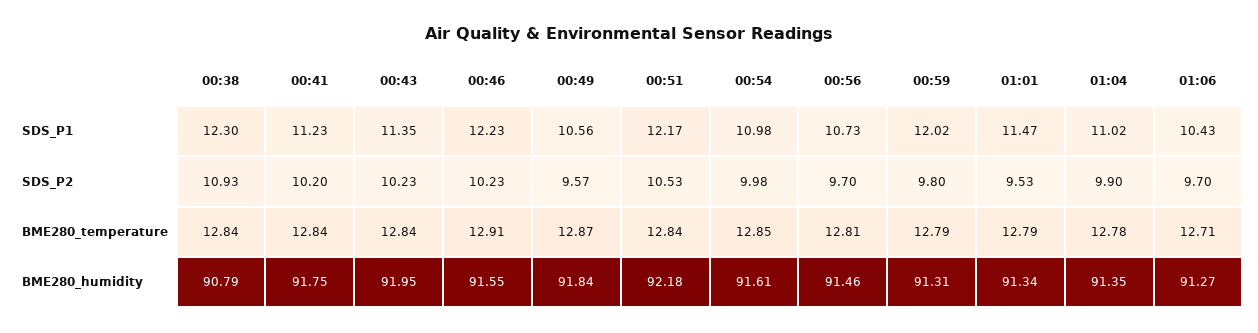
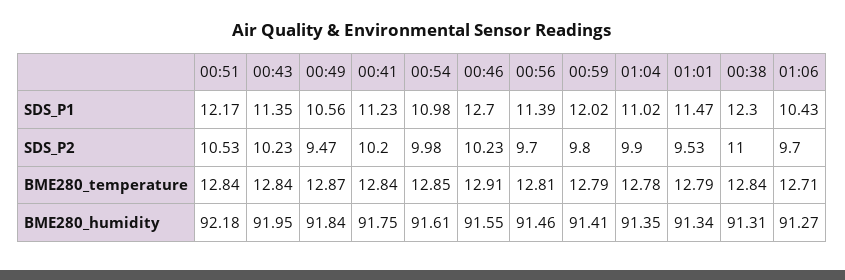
  {
    "00:38": {
      "SDS_P1": 12.3,
-     "SDS_P2": 10.93,
+     "SDS_P2": 11,
      "BME280_temperature": 12.84,
-     "BME280_humidity": 90.79
+     "BME280_humidity": 91.31
    },
    "00:41": {
      "SDS_P1": 11.23,
      "SDS_P2": 10.2,
      "BME280_temperature": 12.84,
      "BME280_humidity": 91.75
    },
    "00:43": {
      "SDS_P1": 11.35,
      "SDS_P2": 10.23,
      "BME280_temperature": 12.84,
      "BME280_humidity": 91.95
    },
    "00:46": {
-     "SDS_P1": 12.23,
+     "SDS_P1": 12.7,
      "SDS_P2": 10.23,
      "BME280_temperature": 12.91,
      "BME280_humidity": 91.55
    },
    "00:49": {
      "SDS_P1": 10.56,
-     "SDS_P2": 9.57,
+     "SDS_P2": 9.47,
      "BME280_temperature": 12.87,
      "BME280_humidity": 91.84
    },
    "00:51": {
      "SDS_P1": 12.17,
      "SDS_P2": 10.53,
      "BME280_temperature": 12.84,
      "BME280_humidity": 92.18
    },
    "00:54": {
      "SDS_P1": 10.98,
      "SDS_P2": 9.98,
      "BME280_temperature": 12.85,
      "BME280_humidity": 91.61
    },
    "00:56": {
-     "SDS_P1": 10.73,
+     "SDS_P1": 11.39,
      "SDS_P2": 9.7,
      "BME280_temperature": 12.81,
      "BME280_humidity": 91.46
    },
    "00:59": {
      "SDS_P1": 12.02,
      "SDS_P2": 9.8,
      "BME280_temperature": 12.79,
-     "BME280_humidity": 91.31
+     "BME280_humidity": 91.41
    },
    "01:01": {
      "SDS_P1": 11.47,
      "SDS_P2": 9.53,
      "BME280_temperature": 12.79,
      "BME280_humidity": 91.34
    },
    "01:04": {
      "SDS_P1": 11.02,
      "SDS_P2": 9.9,
      "BME280_temperature": 12.78,
      "BME280_humidity": 91.35
    },
    "01:06": {
      "SDS_P1": 10.43,
      "SDS_P2": 9.7,
      "BME280_temperature": 12.71,
      "BME280_humidity": 91.27
    }
  }

